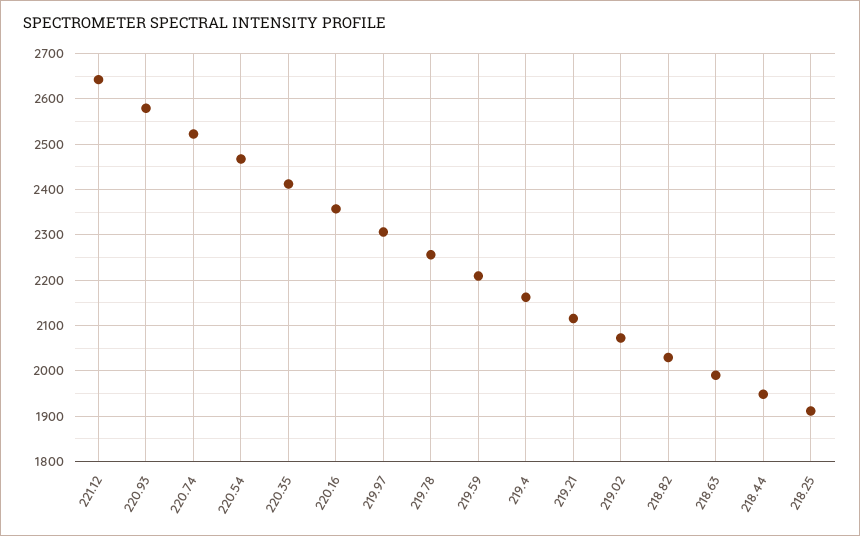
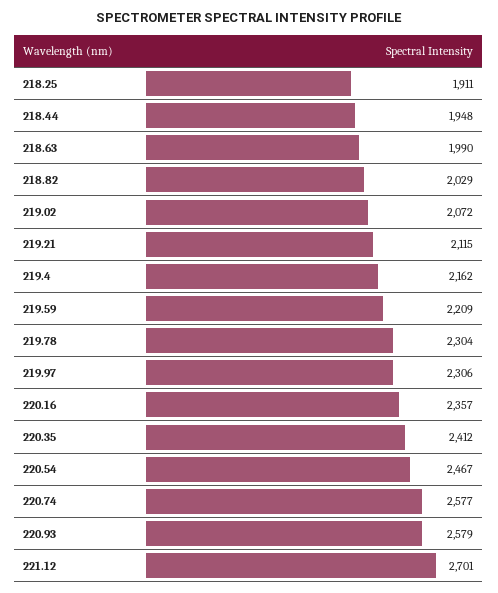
  {
-   "221.12": 2640,
+   "221.12": 2701,
    "220.93": 2579,
-   "220.74": 2520,
+   "220.74": 2577,
    "220.54": 2467,
    "220.35": 2412,
    "220.16": 2357,
    "219.97": 2306,
-   "219.78": 2260,
+   "219.78": 2304,
    "219.59": 2209,
    "219.4": 2162,
    "219.21": 2115,
    "219.02": 2072,
    "218.82": 2029,
    "218.63": 1990,
    "218.44": 1948,
    "218.25": 1911
  }

